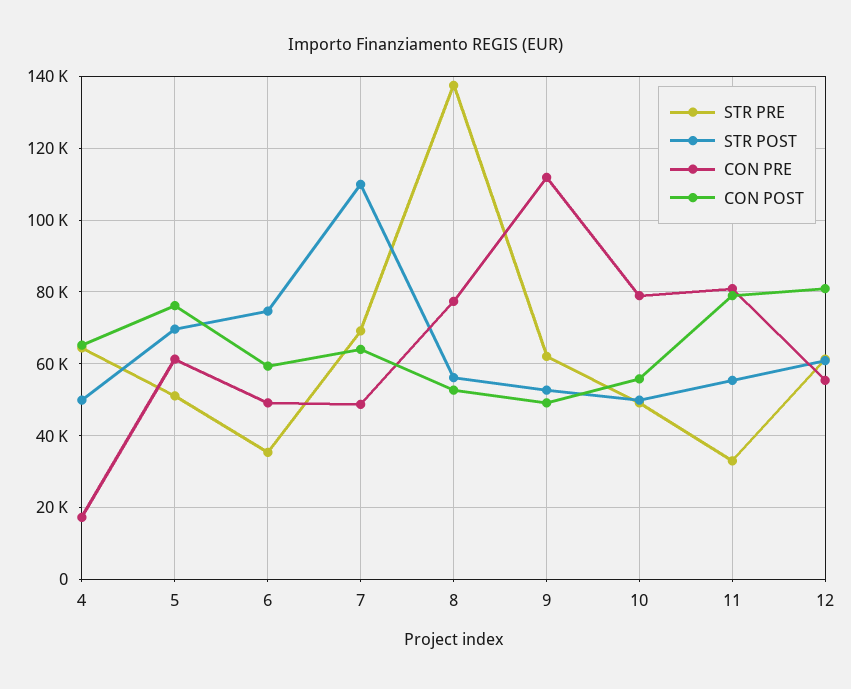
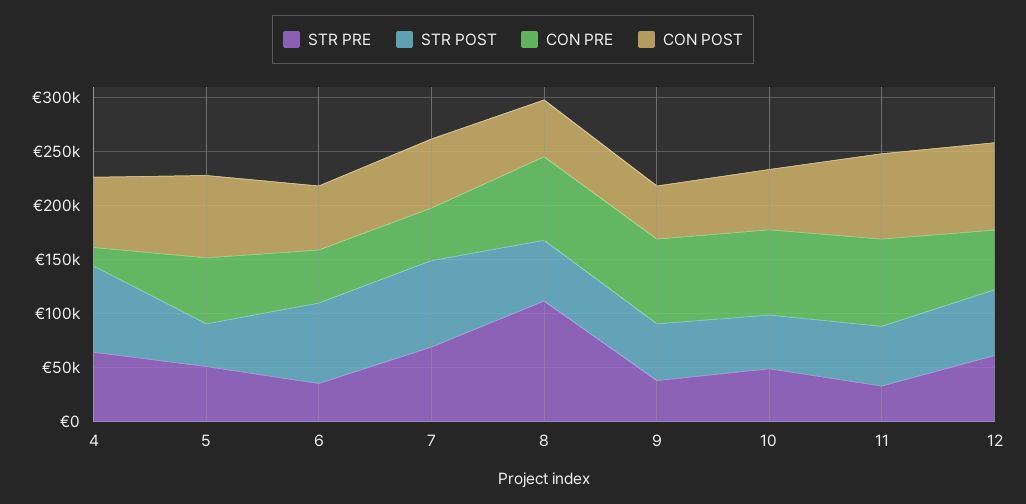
  {
    "STR PRE": {
      "4": 64000,
      "5": 52000,
      "6": 36000,
      "7": 70000,
-     "8": 138000,
+     "8": 110000,
-     "9": 62000,
+     "9": 40000,
      "10": 50000,
      "11": 32000,
      "12": 62000
    },
    "STR POST": {
-     "4": 50000,
+     "4": 80000,
-     "5": 70000,
+     "5": 40000,
      "6": 74000,
-     "7": 110000,
+     "7": 80000,
      "8": 56000,
      "9": 52000,
      "10": 50000,
      "11": 56000,
      "12": 60000
    },
    "CON PRE": {
      "4": 18000,
      "5": 62000,
      "6": 50000,
      "7": 48000,
      "8": 78000,
-     "9": 112000,
+     "9": 80000,
      "10": 78000,
      "11": 80000,
      "12": 56000
    },
    "CON POST": {
      "4": 66000,
      "5": 76000,
      "6": 60000,
      "7": 64000,
      "8": 52000,
      "9": 50000,
      "10": 56000,
      "11": 78000,
      "12": 80000
    }
  }

